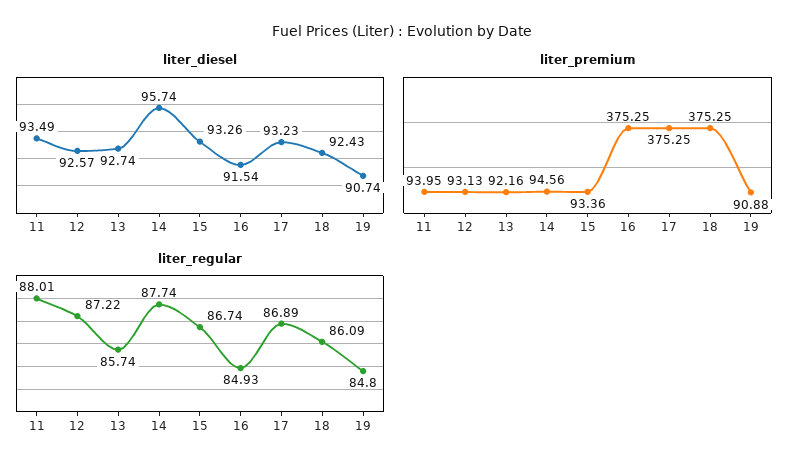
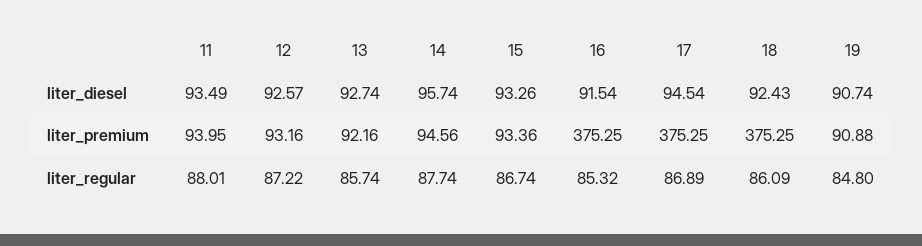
  {
    "liter_diesel": {
      "11": 93.49,
      "12": 92.57,
      "13": 92.74,
      "14": 95.74,
      "15": 93.26,
      "16": 91.54,
-     "17": 93.23,
+     "17": 94.54,
      "18": 92.43,
      "19": 90.74
    },
    "liter_premium": {
      "11": 93.95,
-     "12": 93.13,
+     "12": 93.16,
      "13": 92.16,
      "14": 94.56,
      "15": 93.36,
      "16": 375.25,
      "17": 375.25,
      "18": 375.25,
      "19": 90.88
    },
    "liter_regular": {
      "11": 88.01,
      "12": 87.22,
      "13": 85.74,
      "14": 87.74,
      "15": 86.74,
-     "16": 84.93,
+     "16": 85.32,
      "17": 86.89,
      "18": 86.09,
      "19": 84.8
    }
  }

